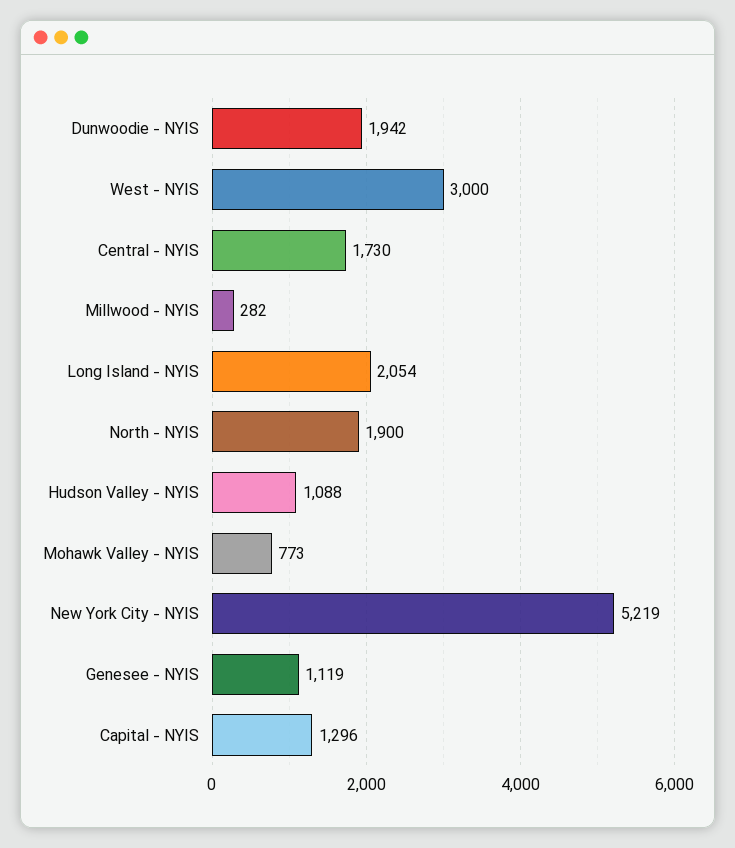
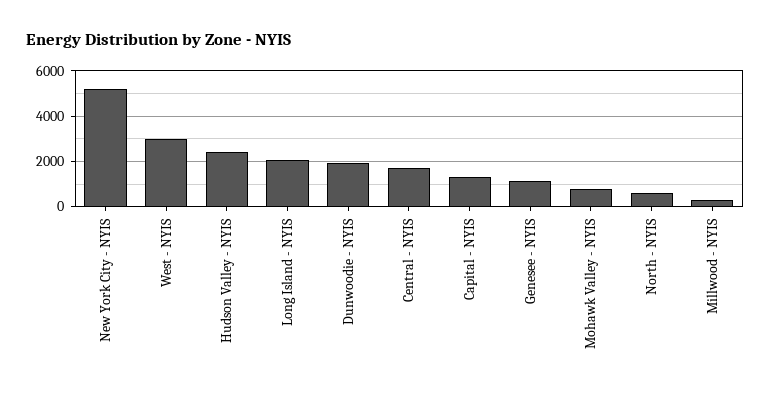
  {
    "Dunwoodie - NYIS": 1942,
    "West - NYIS": 3000,
    "Central - NYIS": 1730,
    "Millwood - NYIS": 282,
    "Long Island - NYIS": 2054,
-   "North - NYIS": 1900,
+   "North - NYIS": 500,
-   "Hudson Valley - NYIS": 1088,
+   "Hudson Valley - NYIS": 2500,
    "Mohawk Valley - NYIS": 773,
    "New York City - NYIS": 5219,
    "Genesee - NYIS": 1119,
    "Capital - NYIS": 1296
  }

